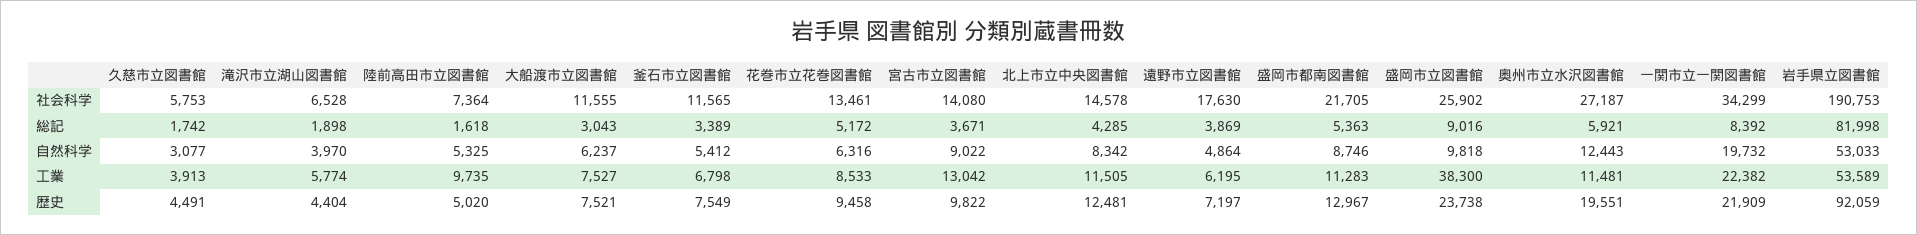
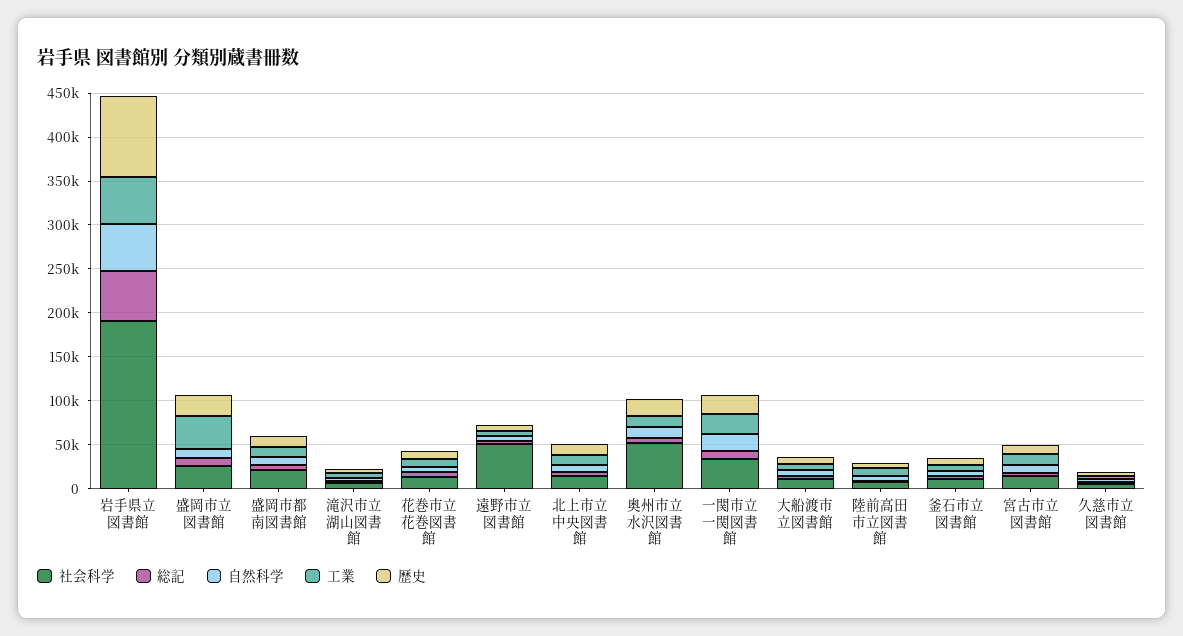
  {
    "社会科学": {
      "久慈市立図書館": 5753,
      "滝沢市立湖山図書館": 6528,
      "陸前高田市立図書館": 7364,
      "大船渡市立図書館": 11555,
      "釜石市立図書館": 11565,
      "花巻市立花巻図書館": 13461,
      "宮古市立図書館": 14080,
      "北上市立中央図書館": 14578,
-     "遠野市立図書館": 17630,
+     "遠野市立図書館": 50000,
      "盛岡市都南図書館": 21705,
      "盛岡市立図書館": 25902,
-     "奥州市立水沢図書館": 27187,
+     "奥州市立水沢図書館": 50000,
      "一関市立一関図書館": 34299,
      "岩手県立図書館": 190753
    },
    "総記": {
      "久慈市立図書館": 1742,
      "滝沢市立湖山図書館": 1898,
      "陸前高田市立図書館": 1618,
      "大船渡市立図書館": 3043,
      "釜石市立図書館": 3389,
      "花巻市立花巻図書館": 5172,
      "宮古市立図書館": 3671,
      "北上市立中央図書館": 4285,
      "遠野市立図書館": 3869,
      "盛岡市都南図書館": 5363,
      "盛岡市立図書館": 9016,
      "奥州市立水沢図書館": 5921,
      "一関市立一関図書館": 8392,
-     "岩手県立図書館": 81998
+     "岩手県立図書館": 60000
    },
    "自然科学": {
      "久慈市立図書館": 3077,
      "滝沢市立湖山図書館": 3970,
      "陸前高田市立図書館": 5325,
      "大船渡市立図書館": 6237,
      "釜石市立図書館": 5412,
      "花巻市立花巻図書館": 6316,
      "宮古市立図書館": 9022,
      "北上市立中央図書館": 8342,
      "遠野市立図書館": 4864,
      "盛岡市都南図書館": 8746,
      "盛岡市立図書館": 9818,
      "奥州市立水沢図書館": 12443,
      "一関市立一関図書館": 19732,
      "岩手県立図書館": 53033
    },
    "工業": {
      "久慈市立図書館": 3913,
      "滝沢市立湖山図書館": 5774,
      "陸前高田市立図書館": 9735,
      "大船渡市立図書館": 7527,
      "釜石市立図書館": 6798,
      "花巻市立花巻図書館": 8533,
      "宮古市立図書館": 13042,
      "北上市立中央図書館": 11505,
      "遠野市立図書館": 6195,
      "盛岡市都南図書館": 11283,
      "盛岡市立図書館": 38300,
      "奥州市立水沢図書館": 11481,
      "一関市立一関図書館": 22382,
      "岩手県立図書館": 53589
    },
    "歴史": {
      "久慈市立図書館": 4491,
      "滝沢市立湖山図書館": 4404,
      "陸前高田市立図書館": 5020,
      "大船渡市立図書館": 7521,
      "釜石市立図書館": 7549,
      "花巻市立花巻図書館": 9458,
      "宮古市立図書館": 9822,
      "北上市立中央図書館": 12481,
      "遠野市立図書館": 7197,
      "盛岡市都南図書館": 12967,
      "盛岡市立図書館": 23738,
      "奥州市立水沢図書館": 19551,
      "一関市立一関図書館": 21909,
      "岩手県立図書館": 92059
    }
  }

